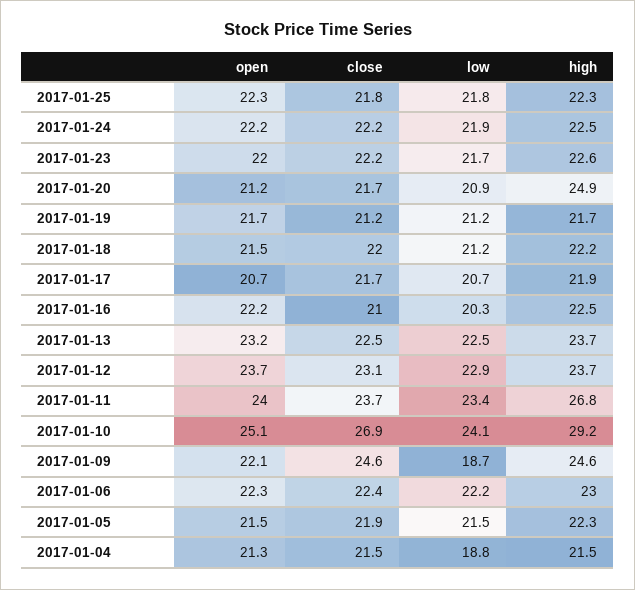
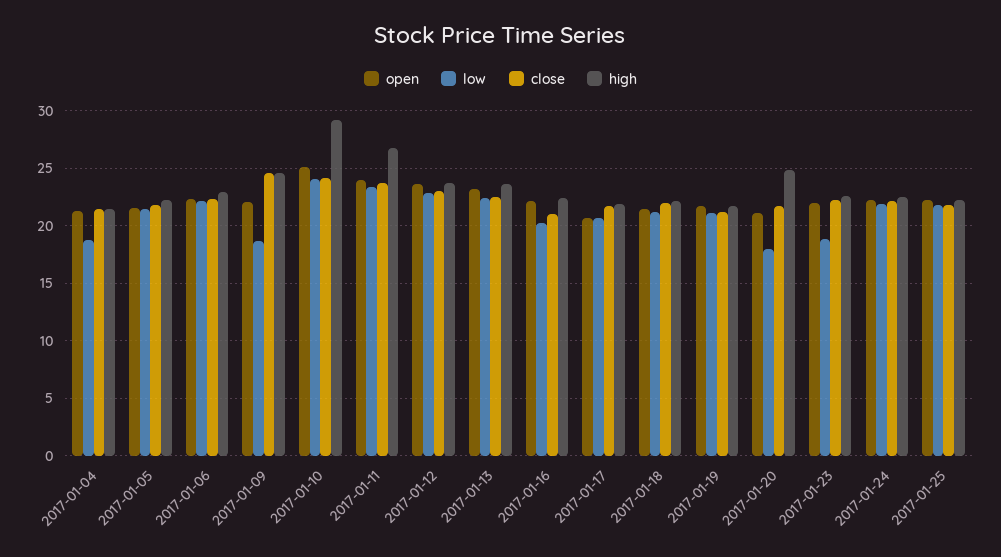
  {
    "open": {
      "2017-01-25": 22.3,
      "2017-01-24": 22.2,
      "2017-01-23": 22,
      "2017-01-20": 21.2,
      "2017-01-19": 21.7,
      "2017-01-18": 21.5,
      "2017-01-17": 20.7,
      "2017-01-16": 22.2,
      "2017-01-13": 23.2,
      "2017-01-12": 23.7,
      "2017-01-11": 24,
      "2017-01-10": 25.1,
      "2017-01-09": 22.1,
      "2017-01-06": 22.3,
      "2017-01-05": 21.5,
      "2017-01-04": 21.3
    },
    "close": {
      "2017-01-25": 21.8,
      "2017-01-24": 22.2,
      "2017-01-23": 22.2,
      "2017-01-20": 21.7,
      "2017-01-19": 21.2,
      "2017-01-18": 22,
      "2017-01-17": 21.7,
      "2017-01-16": 21,
      "2017-01-13": 22.5,
      "2017-01-12": 23.1,
      "2017-01-11": 23.7,
-     "2017-01-10": 26.9,
+     "2017-01-10": 24,
      "2017-01-09": 24.6,
      "2017-01-06": 22.4,
      "2017-01-05": 21.9,
      "2017-01-04": 21.5
    },
    "low": {
      "2017-01-25": 21.8,
      "2017-01-24": 21.9,
-     "2017-01-23": 21.7,
+     "2017-01-23": 19,
-     "2017-01-20": 20.9,
+     "2017-01-20": 18,
      "2017-01-19": 21.2,
      "2017-01-18": 21.2,
      "2017-01-17": 20.7,
      "2017-01-16": 20.3,
      "2017-01-13": 22.5,
      "2017-01-12": 22.9,
      "2017-01-11": 23.4,
      "2017-01-10": 24.1,
      "2017-01-09": 18.7,
      "2017-01-06": 22.2,
      "2017-01-05": 21.5,
      "2017-01-04": 18.8
    },
    "high": {
      "2017-01-25": 22.3,
      "2017-01-24": 22.5,
      "2017-01-23": 22.6,
      "2017-01-20": 24.9,
      "2017-01-19": 21.7,
      "2017-01-18": 22.2,
      "2017-01-17": 21.9,
      "2017-01-16": 22.5,
      "2017-01-13": 23.7,
      "2017-01-12": 23.7,
      "2017-01-11": 26.8,
      "2017-01-10": 29.2,
      "2017-01-09": 24.6,
      "2017-01-06": 23,
      "2017-01-05": 22.3,
      "2017-01-04": 21.5
    }
  }

